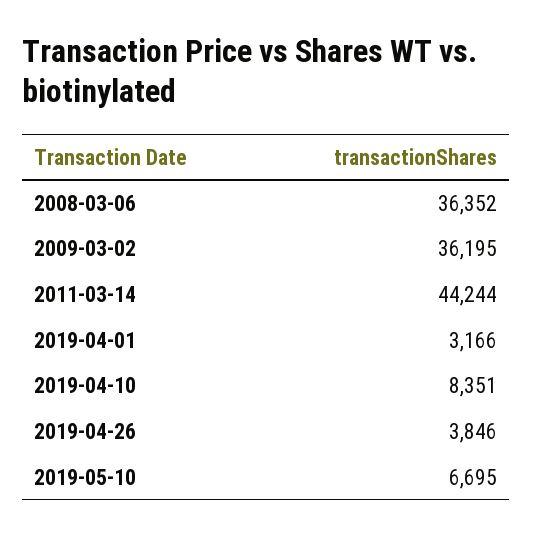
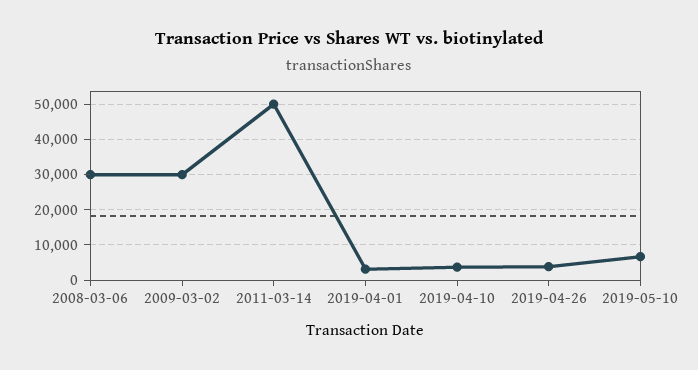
  {
-   "2008-03-06": 36352,
+   "2008-03-06": 30000,
-   "2009-03-02": 36195,
+   "2009-03-02": 30000,
-   "2011-03-14": 44244,
+   "2011-03-14": 50000,
    "2019-04-01": 3166,
-   "2019-04-10": 8351,
+   "2019-04-10": 4000,
    "2019-04-26": 3846,
    "2019-05-10": 6695
  }

